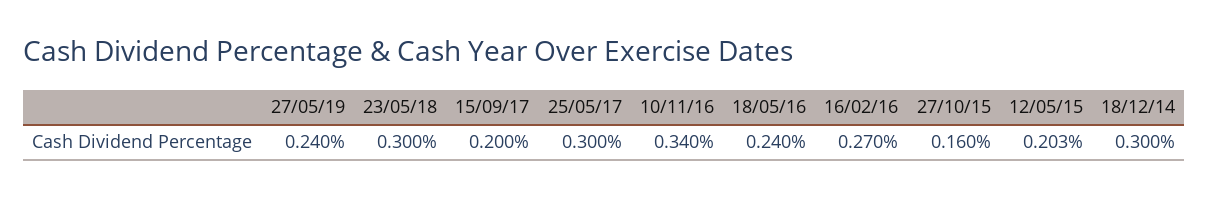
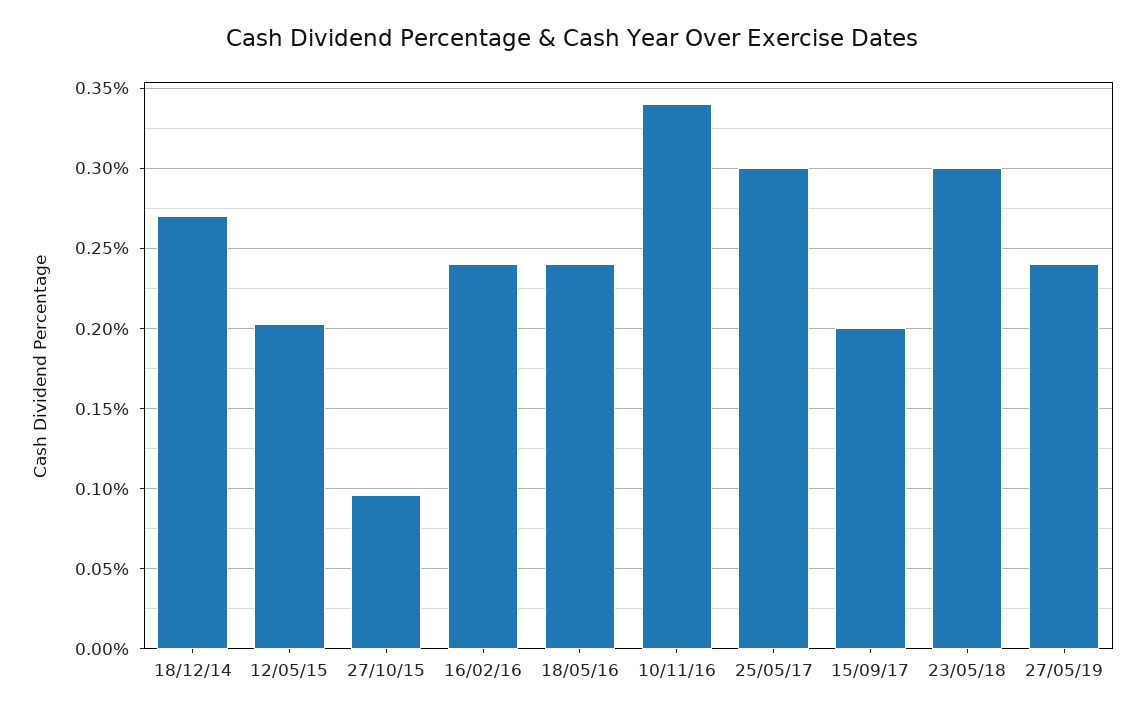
  {
    "27/05/19": 0.24,
    "23/05/18": 0.3,
    "15/09/17": 0.2,
    "25/05/17": 0.3,
    "10/11/16": 0.34,
    "18/05/16": 0.24,
-   "16/02/16": 0.27,
+   "16/02/16": 0.24,
-   "27/10/15": 0.16,
+   "27/10/15": 0.095,
    "12/05/15": 0.203,
-   "18/12/14": 0.3
+   "18/12/14": 0.27
  }

